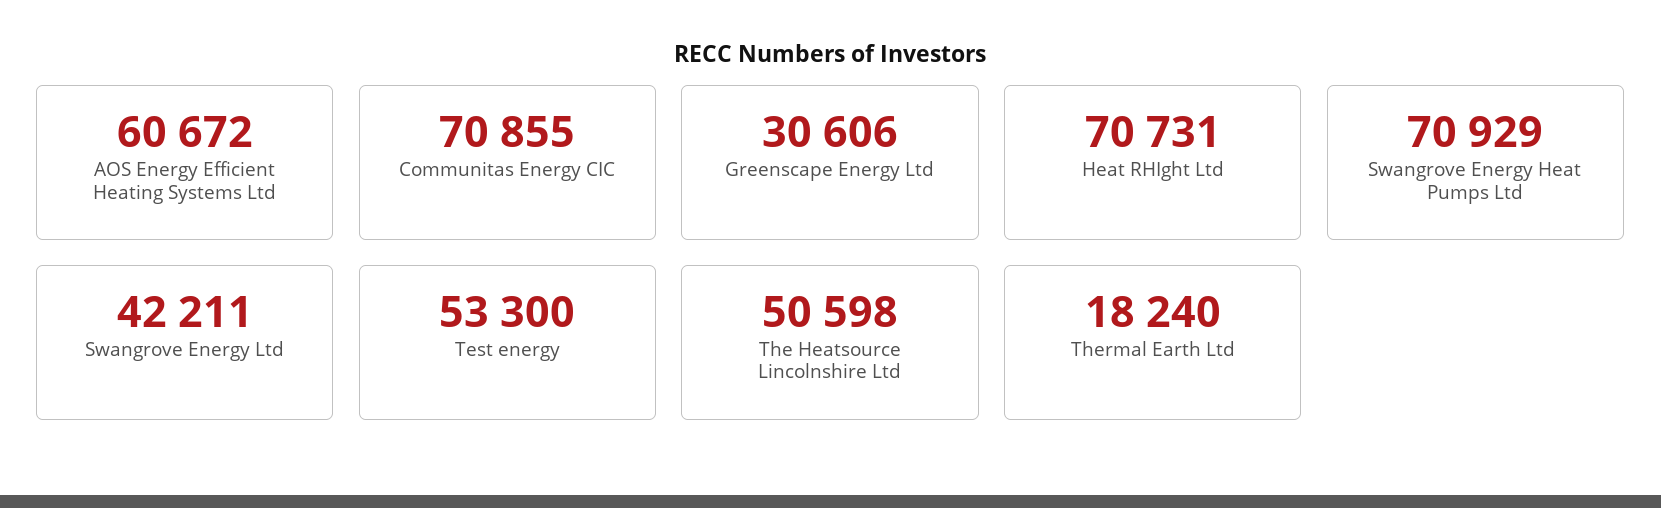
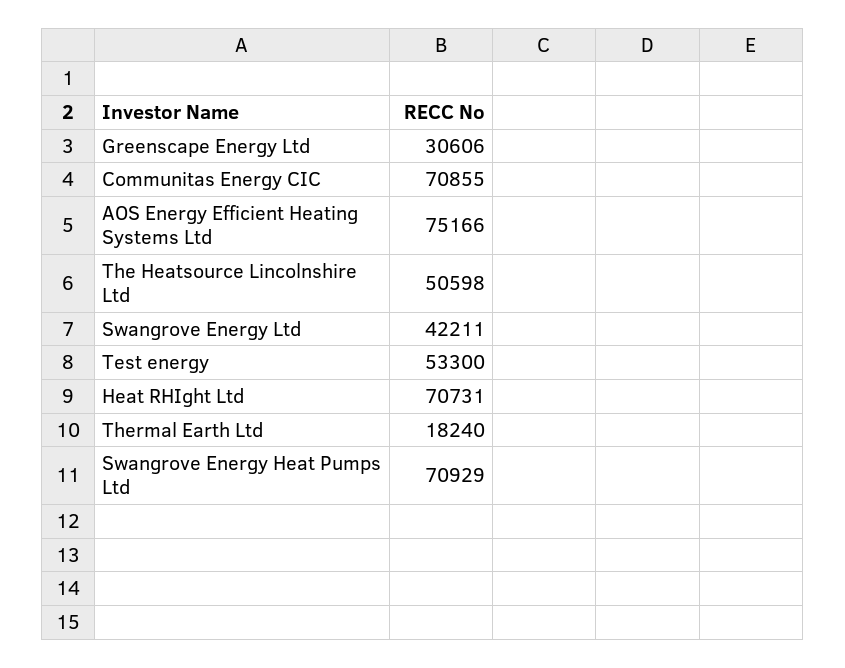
  {
-   "AOS Energy Efficient Heating Systems Ltd": 60672,
+   "AOS Energy Efficient Heating Systems Ltd": 75166,
    "Communitas Energy CIC": 70855,
    "Greenscape Energy Ltd": 30606,
    "Heat RHIght Ltd": 70731,
    "Swangrove Energy Heat Pumps Ltd": 70929,
    "Swangrove Energy Ltd": 42211,
    "Test energy": 53300,
    "The Heatsource Lincolnshire Ltd": 50598,
    "Thermal Earth Ltd": 18240
  }

